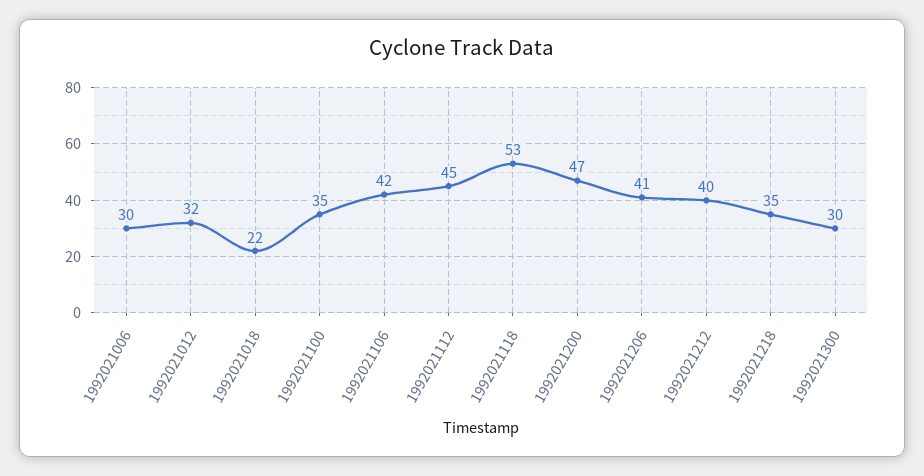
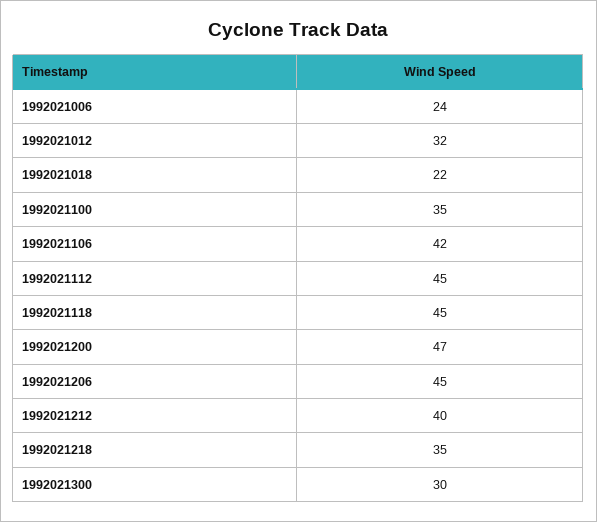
  {
-   "1992021006": 30,
+   "1992021006": 24,
    "1992021012": 32,
    "1992021018": 22,
    "1992021100": 35,
    "1992021106": 42,
    "1992021112": 45,
-   "1992021118": 53,
+   "1992021118": 45,
    "1992021200": 47,
-   "1992021206": 41,
+   "1992021206": 45,
    "1992021212": 40,
    "1992021218": 35,
    "1992021300": 30
  }

